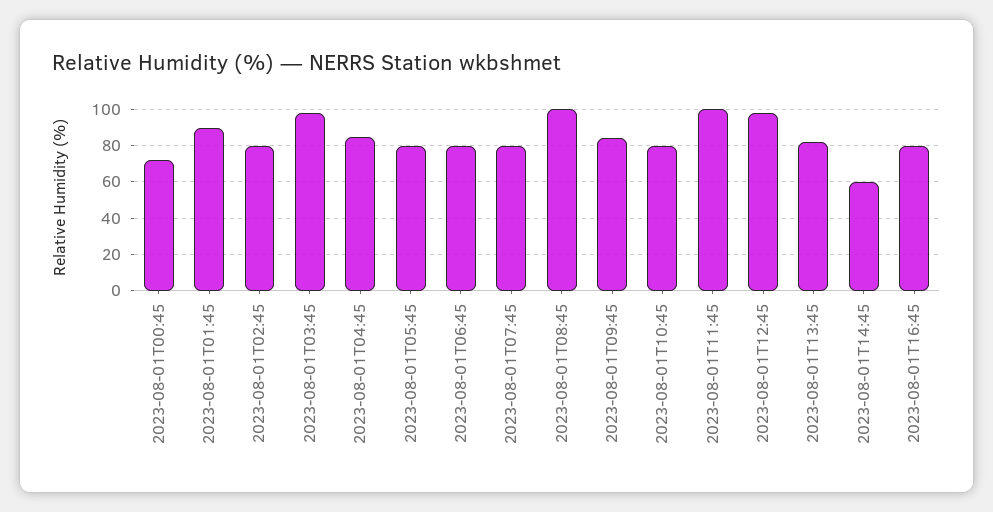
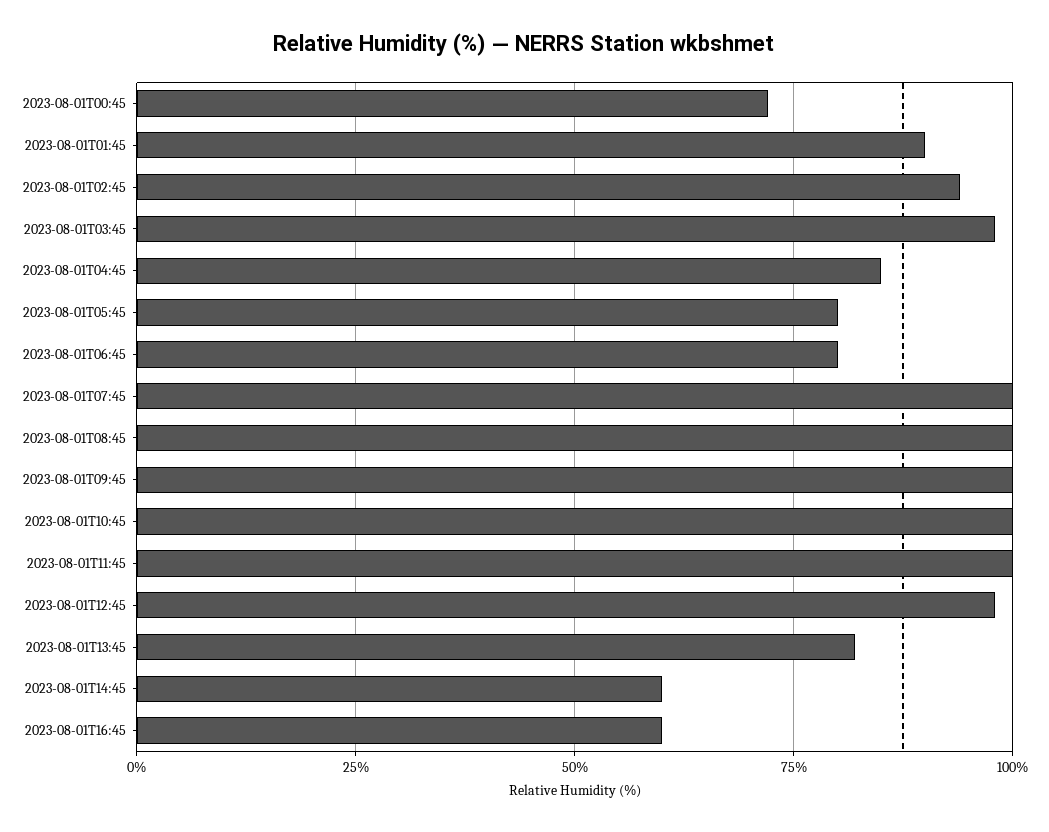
  {
    "2023-08-01T00:45": 70,
    "2023-08-01T01:45": 90,
-   "2023-08-01T02:45": 80,
+   "2023-08-01T02:45": 95,
    "2023-08-01T03:45": 100,
    "2023-08-01T04:45": 85,
    "2023-08-01T05:45": 80,
    "2023-08-01T06:45": 80,
-   "2023-08-01T07:45": 80,
+   "2023-08-01T07:45": 100,
    "2023-08-01T08:45": 100,
-   "2023-08-01T09:45": 85,
+   "2023-08-01T09:45": 100,
-   "2023-08-01T10:45": 80,
+   "2023-08-01T10:45": 100,
    "2023-08-01T11:45": 100,
    "2023-08-01T12:45": 100,
    "2023-08-01T13:45": 80,
    "2023-08-01T14:45": 60,
-   "2023-08-01T16:45": 80
+   "2023-08-01T16:45": 60
  }

